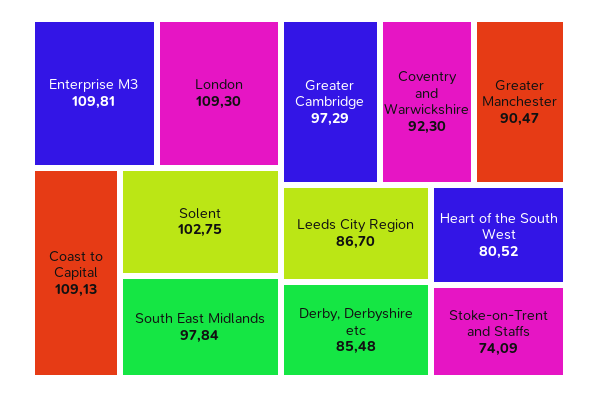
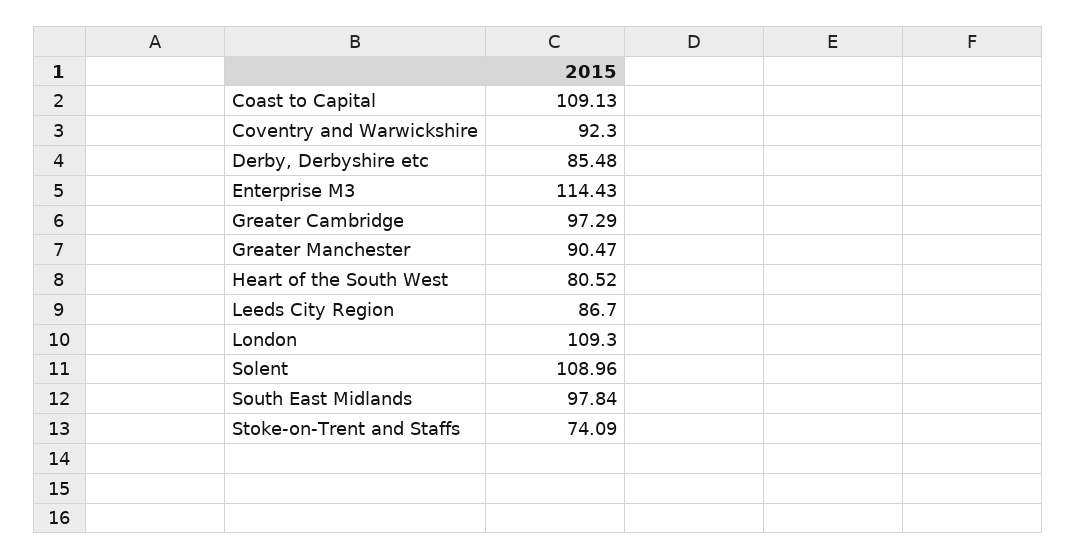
  {
-   "Enterprise M3": 109.81,
+   "Enterprise M3": 114.43,
    "London": 109.3,
    "Coast to Capital": 109.13,
-   "Solent": 102.75,
+   "Solent": 108.96,
    "South East Midlands": 97.84,
    "Greater Cambridge": 97.29,
    "Coventry and Warwickshire": 92.3,
    "Greater Manchester": 90.47,
    "Leeds City Region": 86.7,
    "Derby, Derbyshire etc": 85.48,
    "Heart of the South West": 80.52,
    "Stoke-on-Trent and Staffs": 74.09
  }

